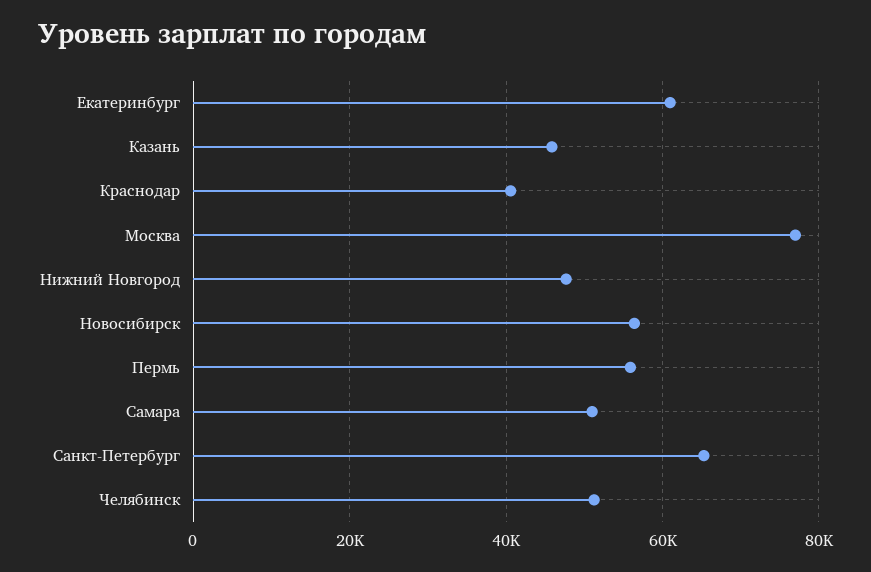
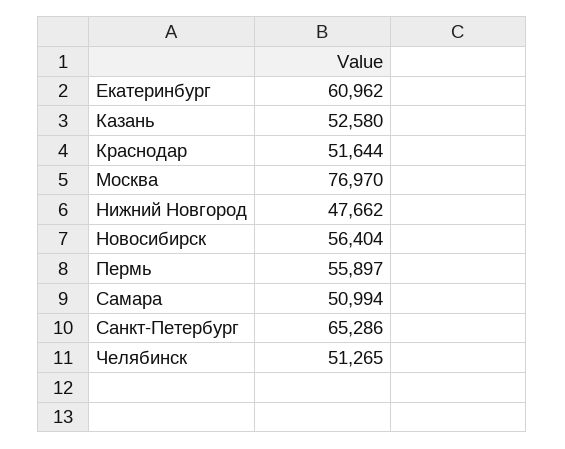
  {
    "Екатеринбург": 60962,
-   "Казань": 46000,
+   "Казань": 52580,
-   "Краснодар": 40000,
+   "Краснодар": 51644,
    "Москва": 76970,
    "Нижний Новгород": 47662,
    "Новосибирск": 56404,
    "Пермь": 55897,
    "Самара": 50994,
    "Санкт-Петербург": 65286,
    "Челябинск": 51265
  }

